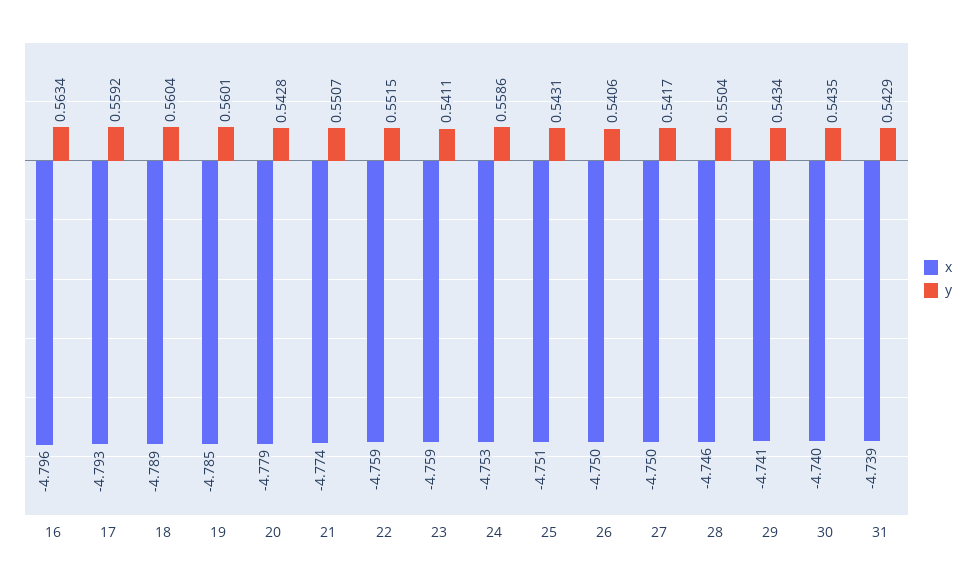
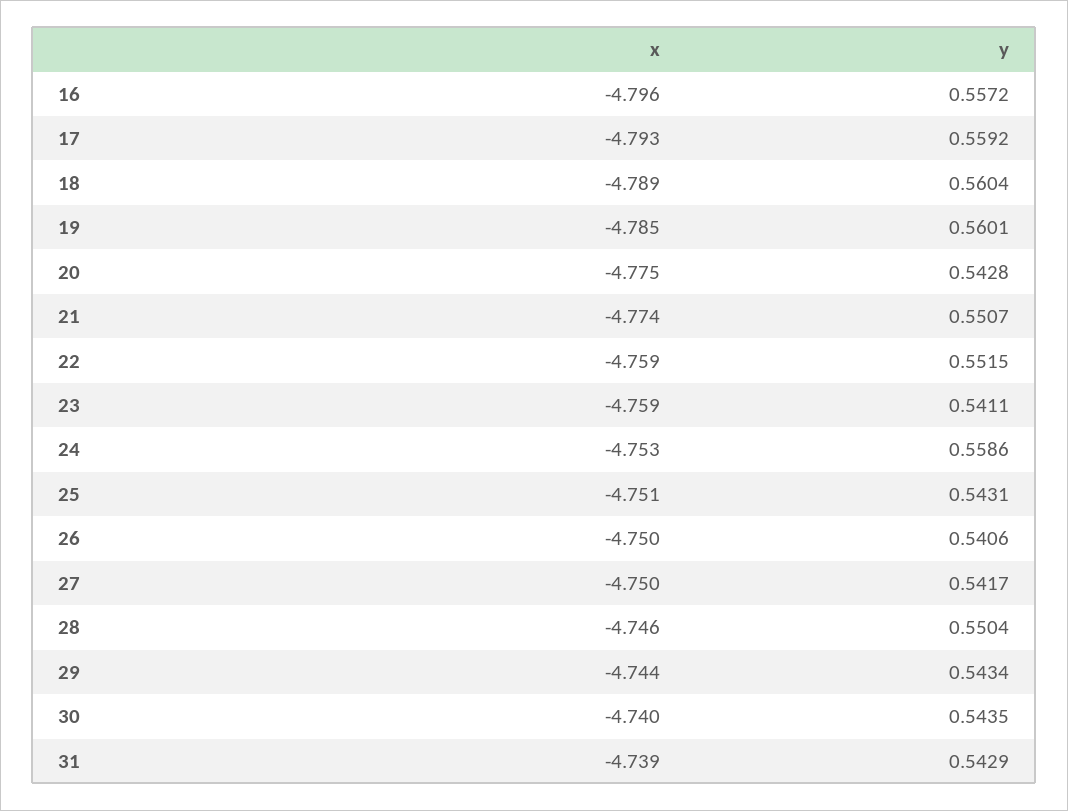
  {
    "x": {
      "16": -4.796,
      "17": -4.793,
      "18": -4.789,
      "19": -4.785,
-     "20": -4.779,
+     "20": -4.775,
      "21": -4.774,
      "22": -4.759,
      "23": -4.759,
      "24": -4.753,
      "25": -4.751,
      "26": -4.75,
      "27": -4.75,
      "28": -4.746,
-     "29": -4.741,
+     "29": -4.744,
      "30": -4.74,
      "31": -4.739
    },
    "y": {
-     "16": 0.5634,
+     "16": 0.5572,
      "17": 0.5592,
      "18": 0.5604,
      "19": 0.5601,
      "20": 0.5428,
      "21": 0.5507,
      "22": 0.5515,
      "23": 0.5411,
      "24": 0.5586,
      "25": 0.5431,
      "26": 0.5406,
      "27": 0.5417,
      "28": 0.5504,
      "29": 0.5434,
      "30": 0.5435,
      "31": 0.5429
    }
  }

